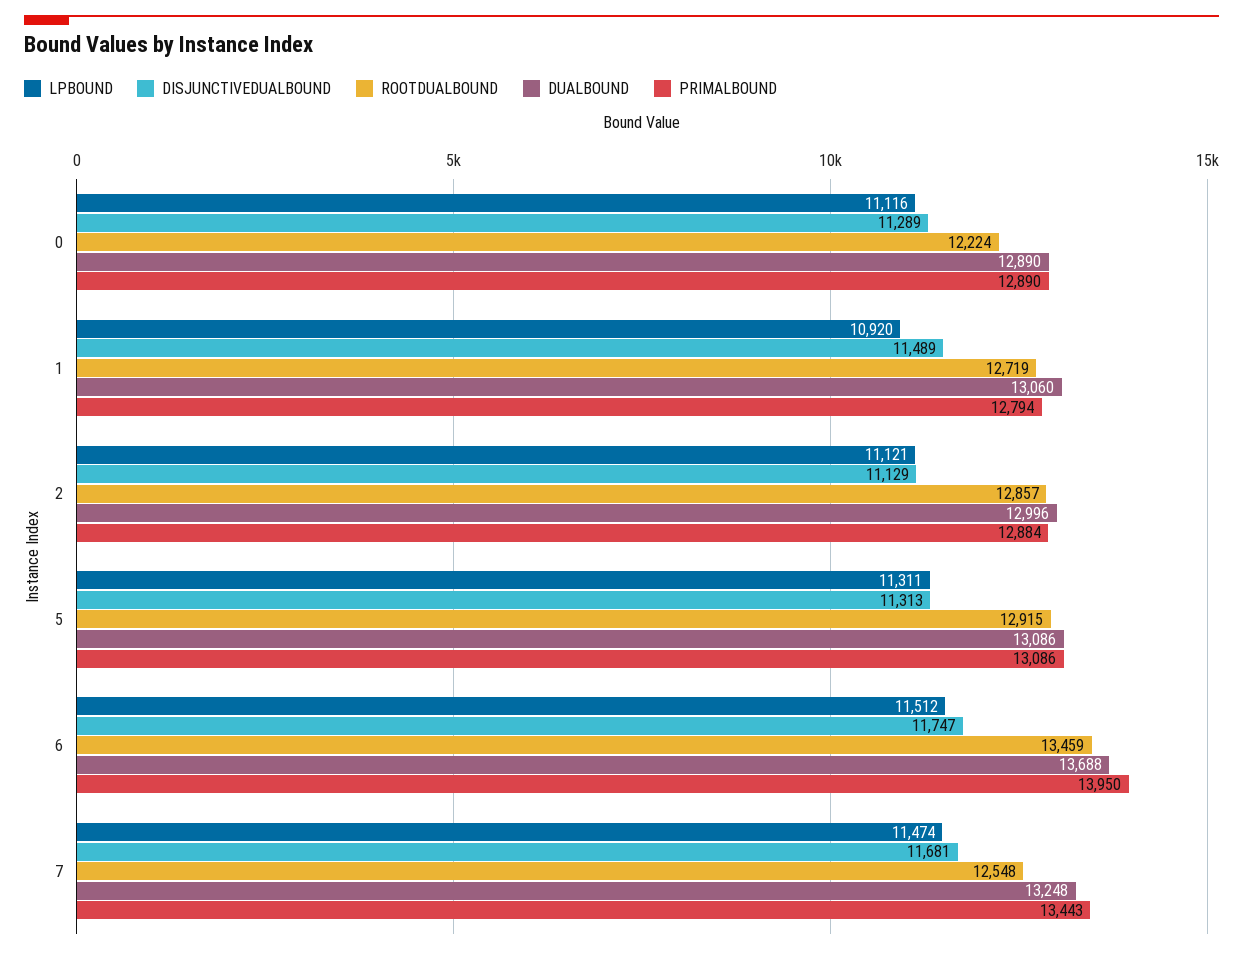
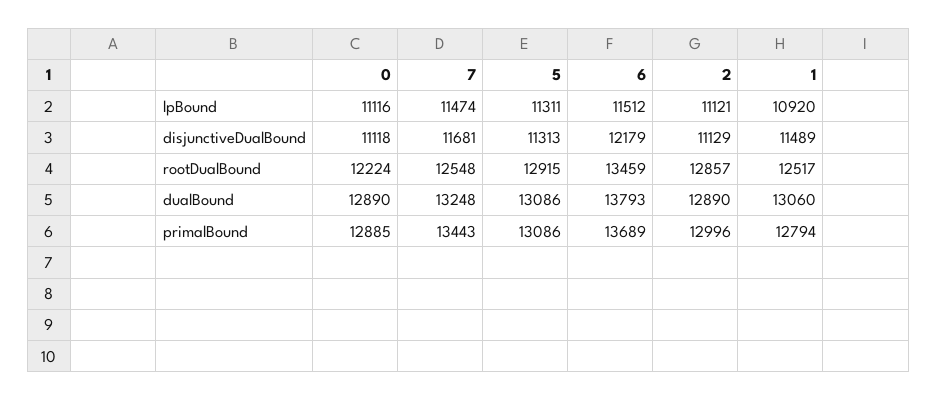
  {
    "LPBOUND": {
      "0": 11116,
      "1": 10920,
      "2": 11121,
      "5": 11311,
      "6": 11512,
      "7": 11474
    },
    "DISJUNCTIVEDUALBOUND": {
-     "0": 11289,
+     "0": 11118,
      "1": 11489,
      "2": 11129,
      "5": 11313,
-     "6": 11747,
+     "6": 12179,
      "7": 11681
    },
    "ROOTDUALBOUND": {
      "0": 12224,
-     "1": 12719,
+     "1": 12517,
      "2": 12857,
      "5": 12915,
      "6": 13459,
      "7": 12548
    },
    "DUALBOUND": {
      "0": 12890,
      "1": 13060,
-     "2": 12996,
+     "2": 12890,
      "5": 13086,
-     "6": 13688,
+     "6": 13793,
      "7": 13248
    },
    "PRIMALBOUND": {
-     "0": 12890,
+     "0": 12885,
      "1": 12794,
-     "2": 12884,
+     "2": 12996,
      "5": 13086,
-     "6": 13950,
+     "6": 13689,
      "7": 13443
    }
  }

